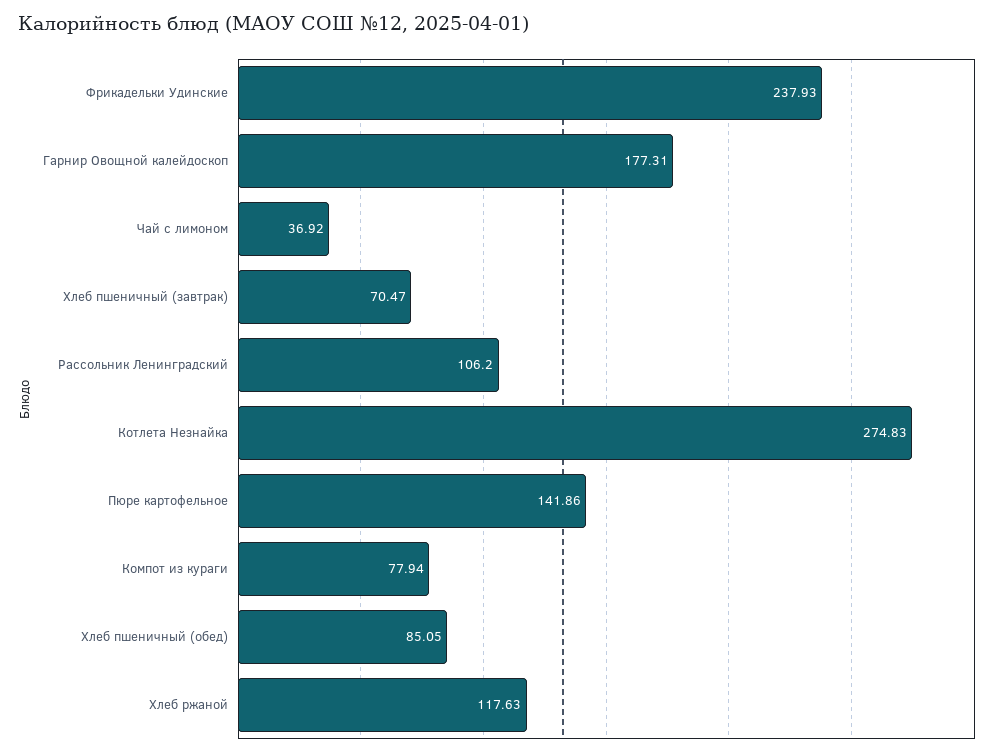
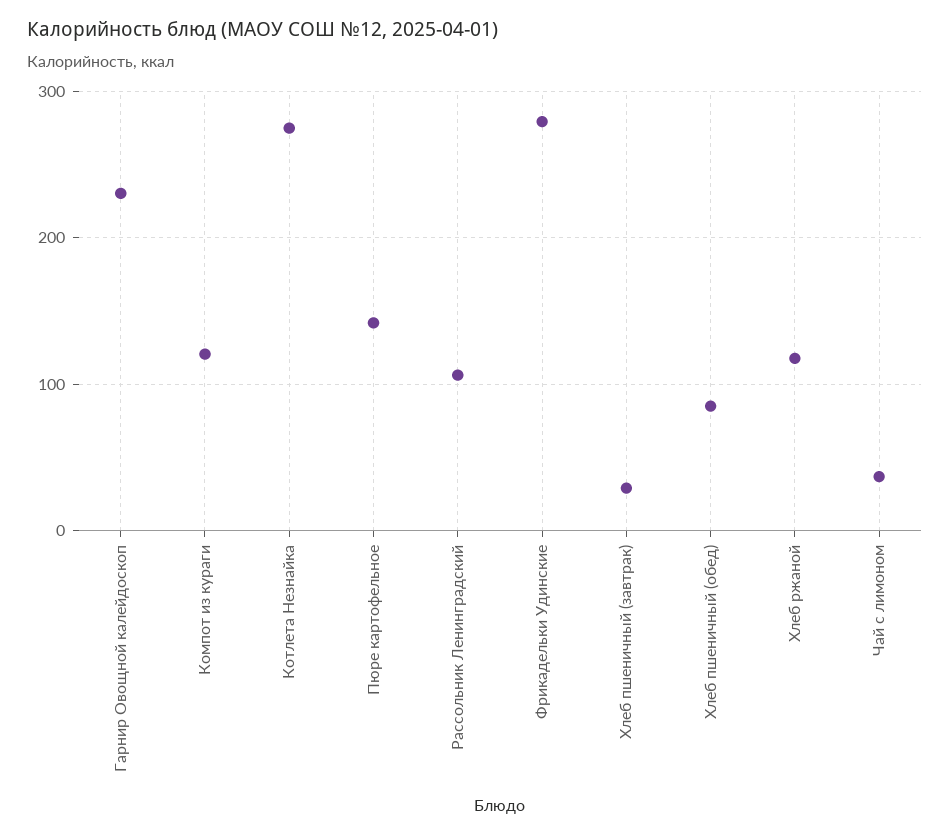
  {
-   "Фрикадельки Удинские": 237.93,
+   "Фрикадельки Удинские": 280,
-   "Гарнир Овощной калейдоскоп": 177.31,
+   "Гарнир Овощной калейдоскоп": 230,
    "Чай с лимоном": 36.92,
-   "Хлеб пшеничный (завтрак)": 70.47,
+   "Хлеб пшеничный (завтрак)": 30,
    "Рассольник Ленинградский": 106.2,
    "Котлета Незнайка": 274.83,
    "Пюре картофельное": 141.86,
-   "Компот из кураги": 77.94,
+   "Компот из кураги": 120,
    "Хлеб пшеничный (обед)": 85.05,
    "Хлеб ржаной": 117.63
  }

